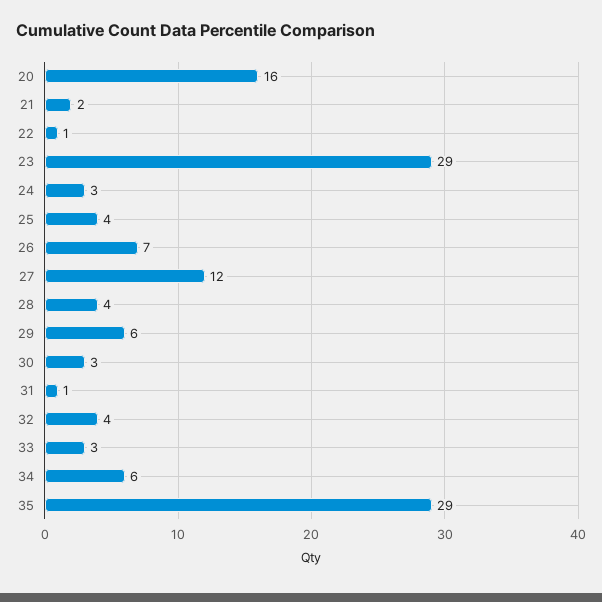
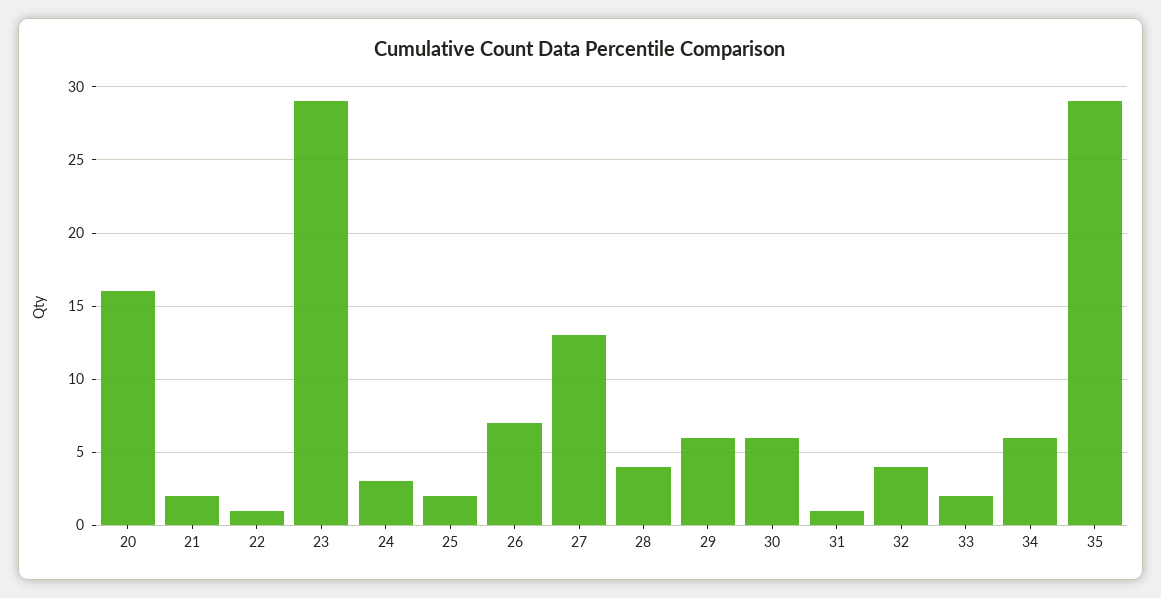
  {
    "20": 16,
    "21": 2,
    "22": 1,
    "23": 29,
    "24": 3,
-   "25": 4,
+   "25": 2,
    "26": 7,
-   "27": 12,
+   "27": 13,
    "28": 4,
    "29": 6,
-   "30": 3,
+   "30": 6,
    "31": 1,
    "32": 4,
-   "33": 3,
+   "33": 2,
    "34": 6,
    "35": 29
  }

